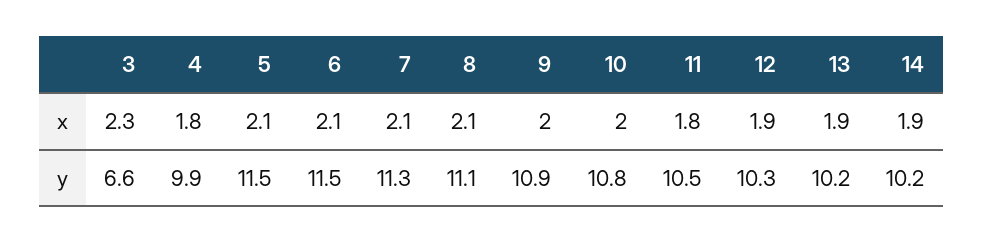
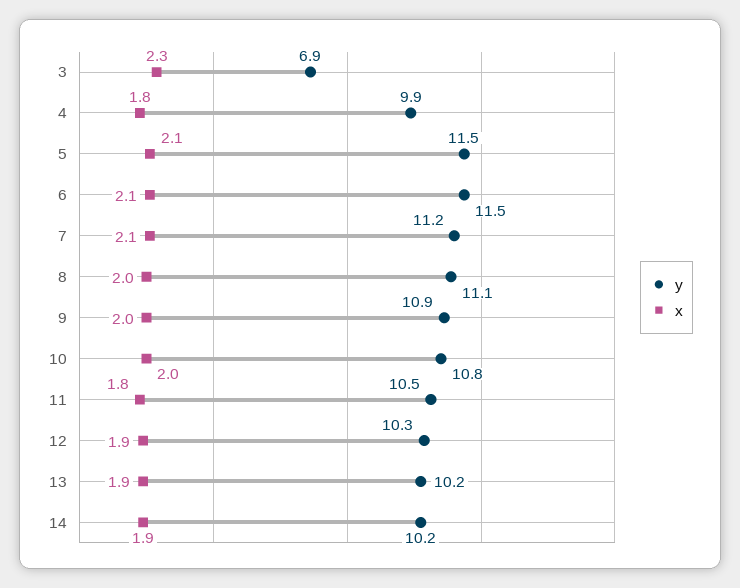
  {
    "x": {
      "3": 2.3,
      "4": 1.8,
      "5": 2.1,
      "6": 2.1,
      "7": 2.1,
-     "8": 2.1,
+     "8": 2,
      "9": 2,
      "10": 2,
      "11": 1.8,
      "12": 1.9,
      "13": 1.9,
      "14": 1.9
    },
    "y": {
-     "3": 6.6,
+     "3": 6.9,
      "4": 9.9,
      "5": 11.5,
      "6": 11.5,
-     "7": 11.3,
+     "7": 11.2,
      "8": 11.1,
      "9": 10.9,
      "10": 10.8,
      "11": 10.5,
      "12": 10.3,
      "13": 10.2,
      "14": 10.2
    }
  }

